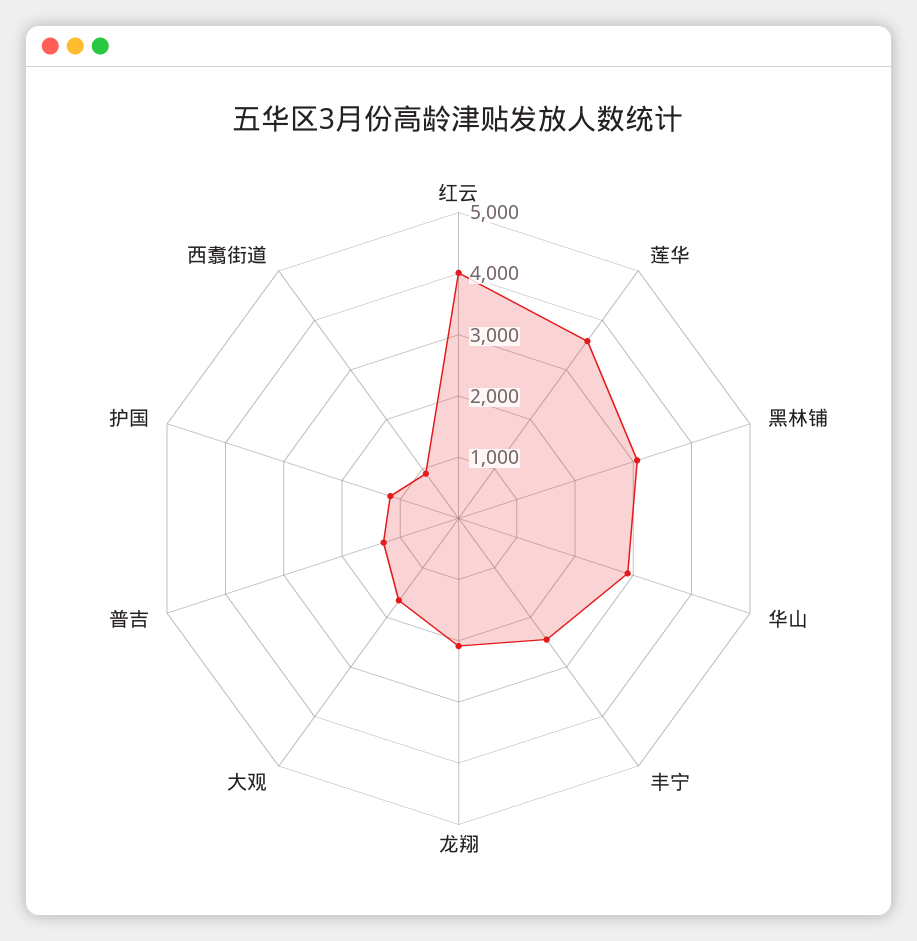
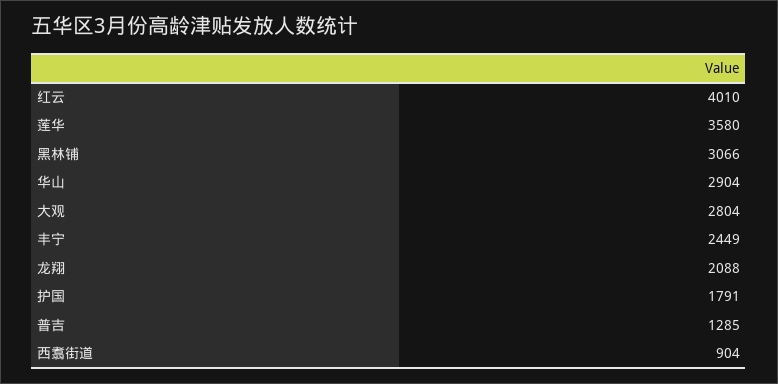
  {
    "红云": 4010,
    "莲华": 3580,
    "黑林铺": 3066,
    "华山": 2904,
    "丰宁": 2449,
    "龙翔": 2088,
-   "大观": 1600,
+   "大观": 2804,
    "普吉": 1285,
-   "护国": 1200,
+   "护国": 1791,
    "西翥街道": 904
  }

